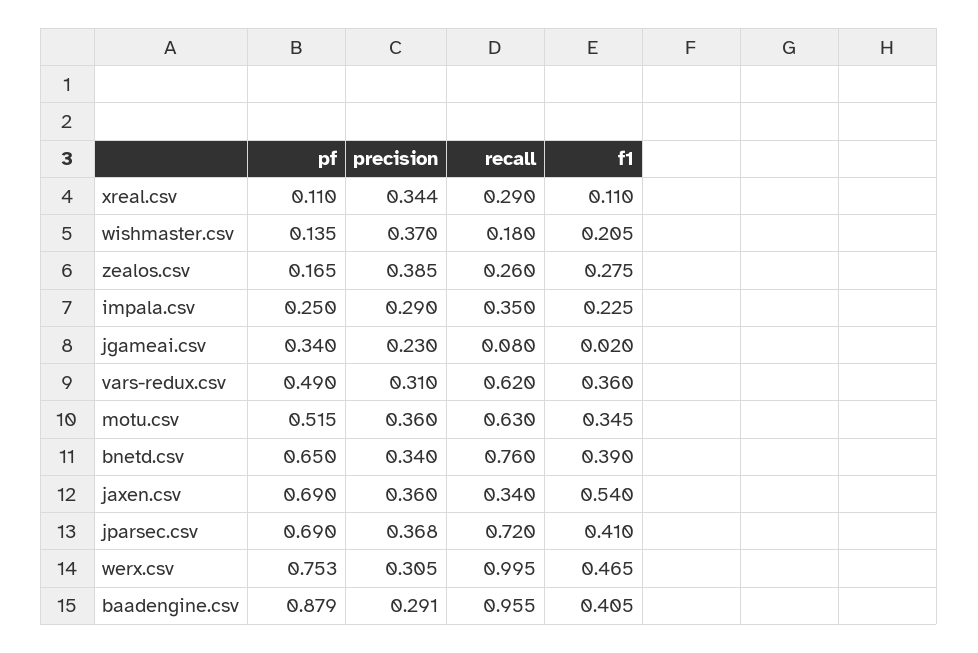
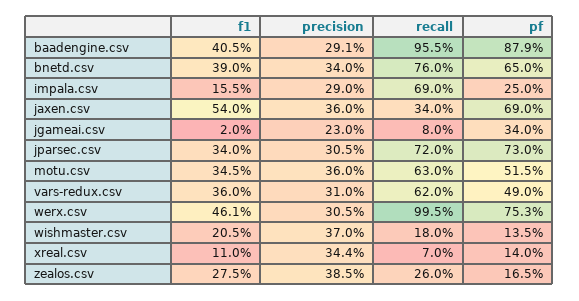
  {
    "pf": {
-     "xreal.csv": 0.11,
+     "xreal.csv": 0.14,
      "wishmaster.csv": 0.135,
      "zealos.csv": 0.165,
      "impala.csv": 0.25,
      "jgameai.csv": 0.34,
      "vars-redux.csv": 0.49,
      "motu.csv": 0.515,
      "bnetd.csv": 0.65,
      "jaxen.csv": 0.69,
-     "jparsec.csv": 0.69,
+     "jparsec.csv": 0.73,
      "werx.csv": 0.753,
      "baadengine.csv": 0.879
    },
    "precision": {
      "xreal.csv": 0.344,
      "wishmaster.csv": 0.37,
      "zealos.csv": 0.385,
      "impala.csv": 0.29,
      "jgameai.csv": 0.23,
      "vars-redux.csv": 0.31,
      "motu.csv": 0.36,
      "bnetd.csv": 0.34,
      "jaxen.csv": 0.36,
-     "jparsec.csv": 0.368,
+     "jparsec.csv": 0.305,
      "werx.csv": 0.305,
      "baadengine.csv": 0.291
    },
    "recall": {
-     "xreal.csv": 0.29,
+     "xreal.csv": 0.07,
      "wishmaster.csv": 0.18,
      "zealos.csv": 0.26,
-     "impala.csv": 0.35,
+     "impala.csv": 0.69,
      "jgameai.csv": 0.08,
      "vars-redux.csv": 0.62,
      "motu.csv": 0.63,
      "bnetd.csv": 0.76,
      "jaxen.csv": 0.34,
      "jparsec.csv": 0.72,
      "werx.csv": 0.995,
      "baadengine.csv": 0.955
    },
    "f1": {
      "xreal.csv": 0.11,
      "wishmaster.csv": 0.205,
      "zealos.csv": 0.275,
-     "impala.csv": 0.225,
+     "impala.csv": 0.155,
      "jgameai.csv": 0.02,
      "vars-redux.csv": 0.36,
      "motu.csv": 0.345,
      "bnetd.csv": 0.39,
      "jaxen.csv": 0.54,
-     "jparsec.csv": 0.41,
+     "jparsec.csv": 0.34,
-     "werx.csv": 0.465,
+     "werx.csv": 0.461,
      "baadengine.csv": 0.405
    }
  }

